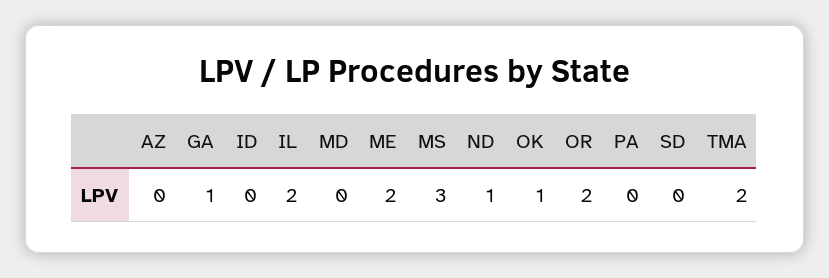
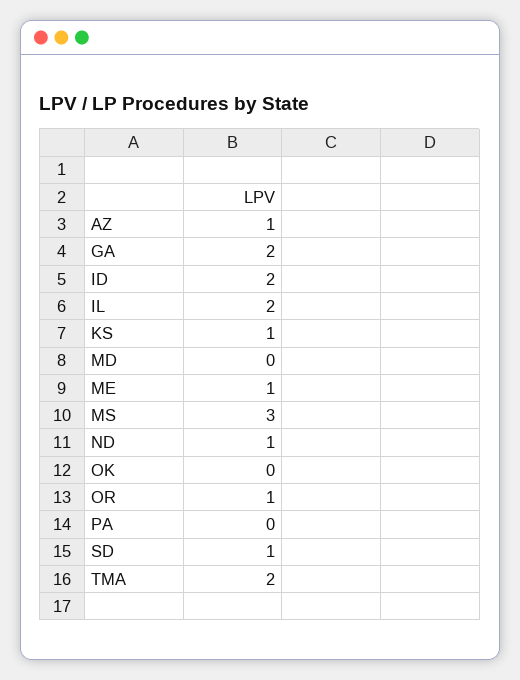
  {
-   "AZ": 0,
+   "AZ": 1,
-   "GA": 1,
+   "GA": 2,
-   "ID": 0,
+   "ID": 2,
    "IL": 2,
    "MD": 0,
-   "ME": 2,
+   "ME": 1,
    "MS": 3,
    "ND": 1,
-   "OK": 1,
+   "OK": 0,
-   "OR": 2,
+   "OR": 1,
    "PA": 0,
-   "SD": 0,
+   "SD": 1,
-   "TMA": 2
+   "TMA": 2,
+   "KS": 1
  }

